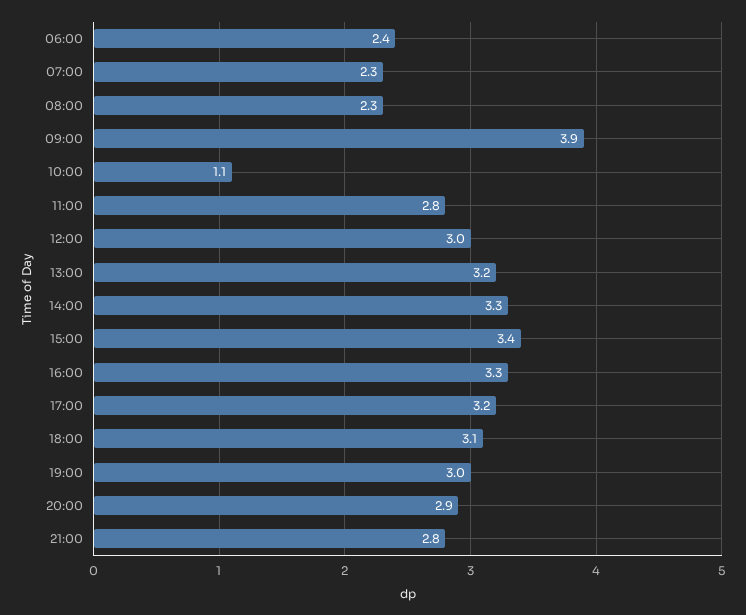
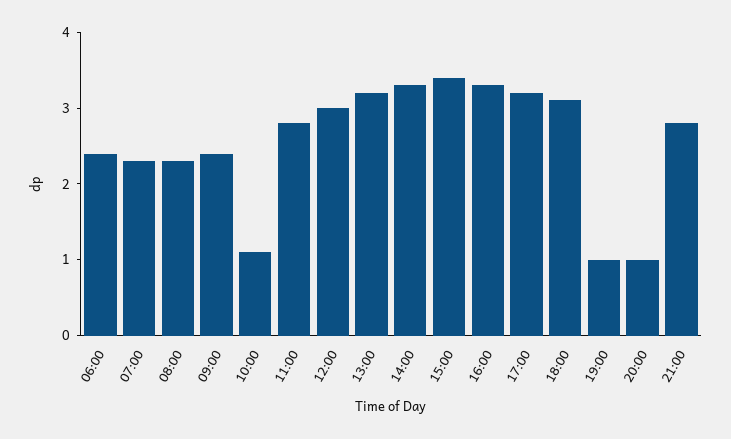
  {
    "06:00": 2.4,
    "07:00": 2.3,
    "08:00": 2.3,
-   "09:00": 3.9,
+   "09:00": 2.5,
    "10:00": 1.1,
    "11:00": 2.8,
    "12:00": 3,
    "13:00": 3.2,
    "14:00": 3.3,
    "15:00": 3.4,
    "16:00": 3.3,
    "17:00": 3.2,
    "18:00": 3.1,
-   "19:00": 3,
+   "19:00": 1,
-   "20:00": 2.9,
+   "20:00": 1,
    "21:00": 2.8
  }

